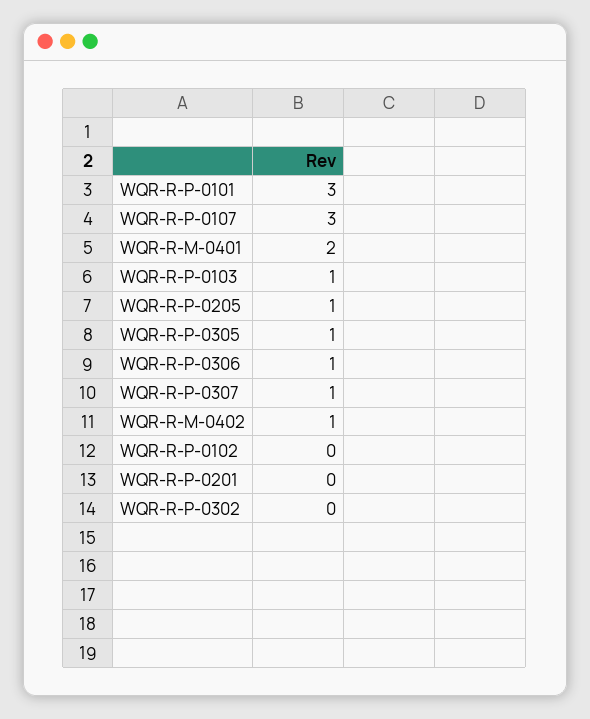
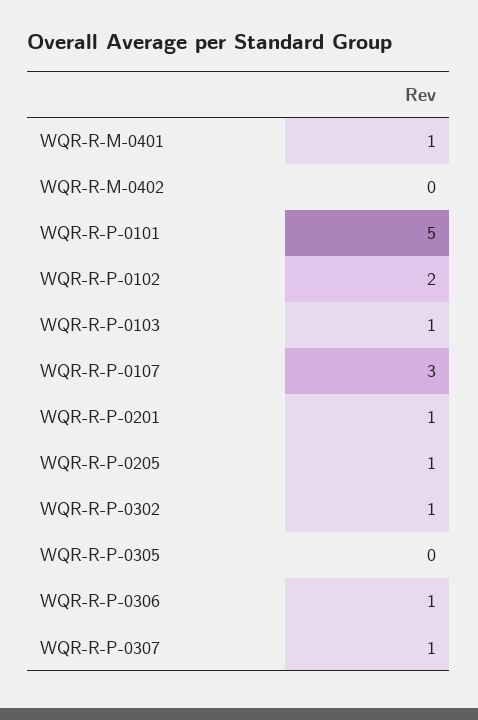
  {
-   "WQR-R-P-0101": 3,
+   "WQR-R-P-0101": 5,
    "WQR-R-P-0107": 3,
-   "WQR-R-M-0401": 2,
+   "WQR-R-M-0401": 1,
    "WQR-R-P-0103": 1,
    "WQR-R-P-0205": 1,
-   "WQR-R-P-0305": 1,
+   "WQR-R-P-0305": 0,
    "WQR-R-P-0306": 1,
    "WQR-R-P-0307": 1,
-   "WQR-R-M-0402": 1,
+   "WQR-R-M-0402": 0,
-   "WQR-R-P-0102": 0,
+   "WQR-R-P-0102": 2,
-   "WQR-R-P-0201": 0,
+   "WQR-R-P-0201": 1,
-   "WQR-R-P-0302": 0
+   "WQR-R-P-0302": 1
  }

